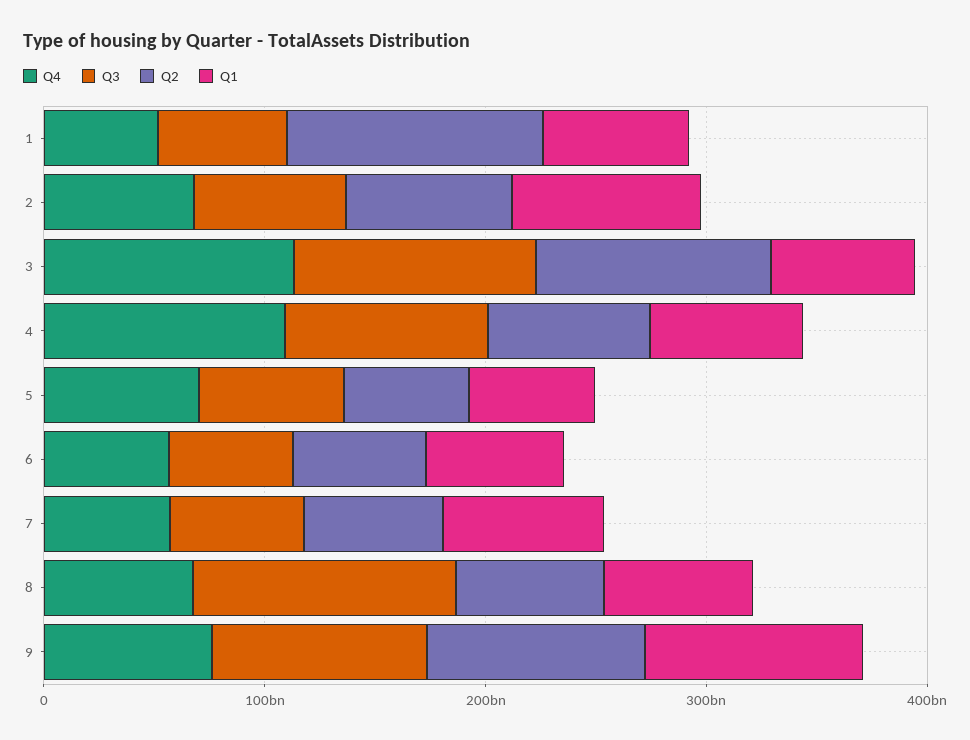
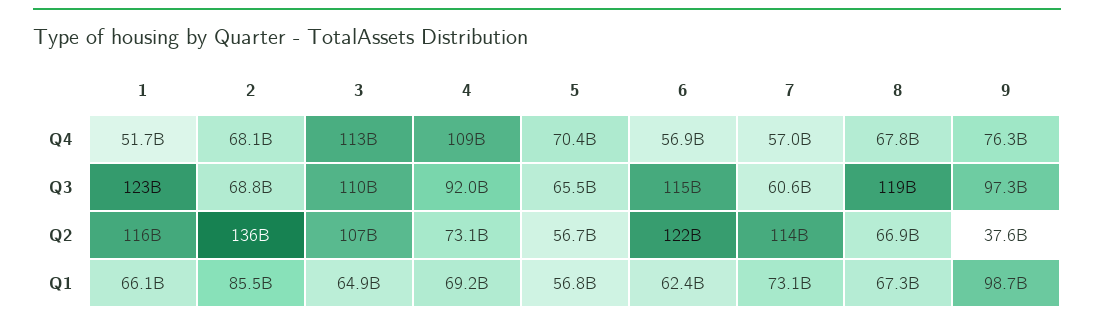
  {
    "Q4": {
      "1": 51700000000,
      "2": 68100000000,
      "3": 113000000000,
      "4": 109000000000,
      "5": 70400000000,
      "6": 56900000000,
      "7": 57000000000,
      "8": 67800000000,
      "9": 76300000000
    },
    "Q3": {
-     "1": 60000000000,
+     "1": 123000000000,
      "2": 68800000000,
      "3": 110000000000,
      "4": 92000000000,
      "5": 65500000000,
-     "6": 60000000000,
+     "6": 115000000000,
      "7": 60600000000,
      "8": 119000000000,
      "9": 97300000000
    },
    "Q2": {
      "1": 116000000000,
-     "2": 80000000000,
+     "2": 136000000000,
      "3": 107000000000,
      "4": 73100000000,
      "5": 56700000000,
-     "6": 60000000000,
+     "6": 122000000000,
-     "7": 60000000000,
+     "7": 114000000000,
      "8": 66900000000,
-     "9": 100000000000
+     "9": 37600000000
    },
    "Q1": {
      "1": 66100000000,
      "2": 85500000000,
      "3": 64900000000,
      "4": 69200000000,
      "5": 56800000000,
      "6": 62400000000,
      "7": 73100000000,
      "8": 67300000000,
      "9": 98700000000
    }
  }

